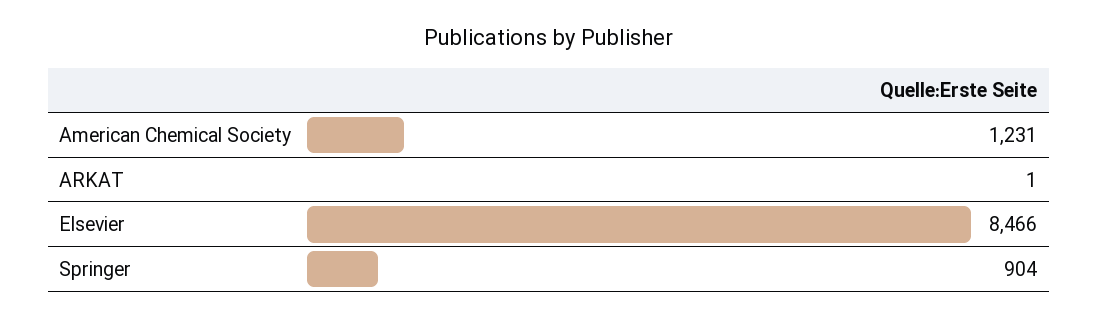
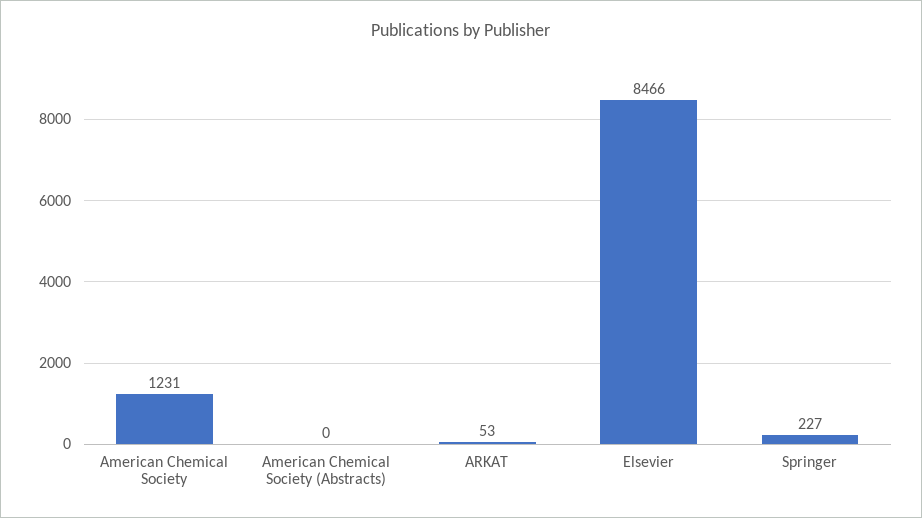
  {
    "American Chemical Society": 1231,
-   "ARKAT": 1,
+   "ARKAT": 53,
    "Elsevier": 8466,
-   "Springer": 904
+   "Springer": 227,
+   "American Chemical Society (Abstracts)": 0
  }

